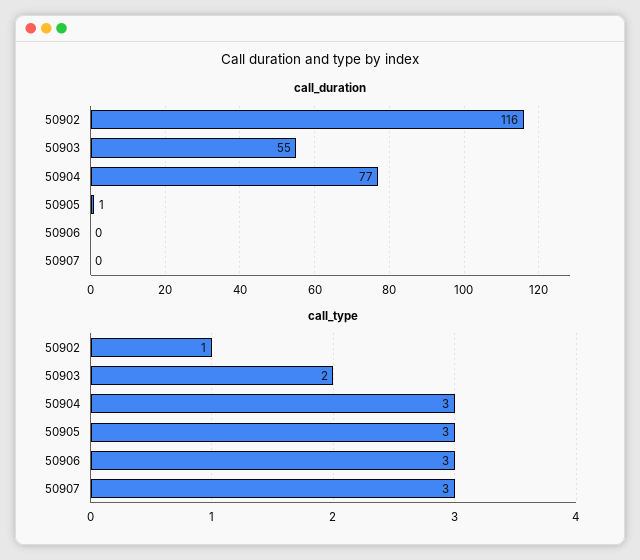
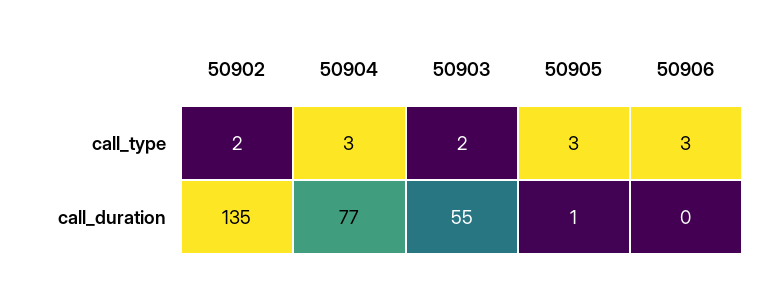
  {
    "call_duration": {
-     "50902": 116,
+     "50902": 135,
      "50903": 55,
      "50904": 77,
      "50905": 1,
-     "50906": 0,
+     "50906": 0
-     "50907": 0
    },
    "call_type": {
-     "50902": 1,
+     "50902": 2,
      "50903": 2,
      "50904": 3,
      "50905": 3,
-     "50906": 3,
+     "50906": 3
-     "50907": 3
    }
  }

